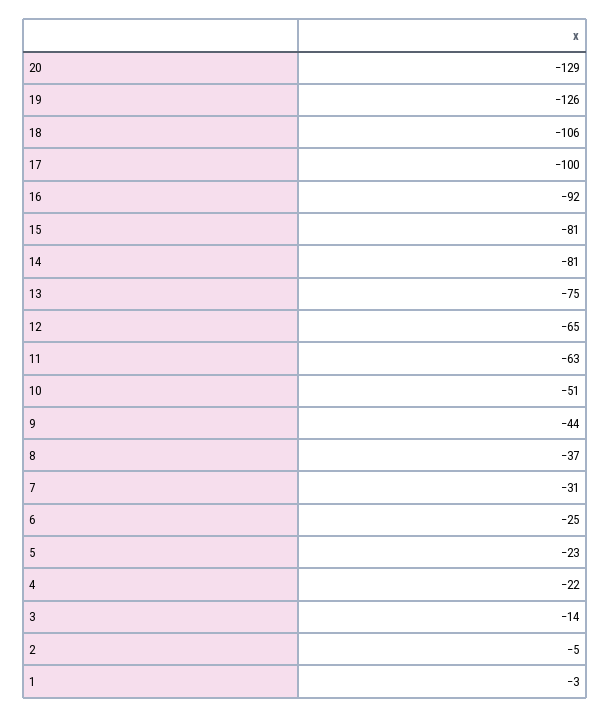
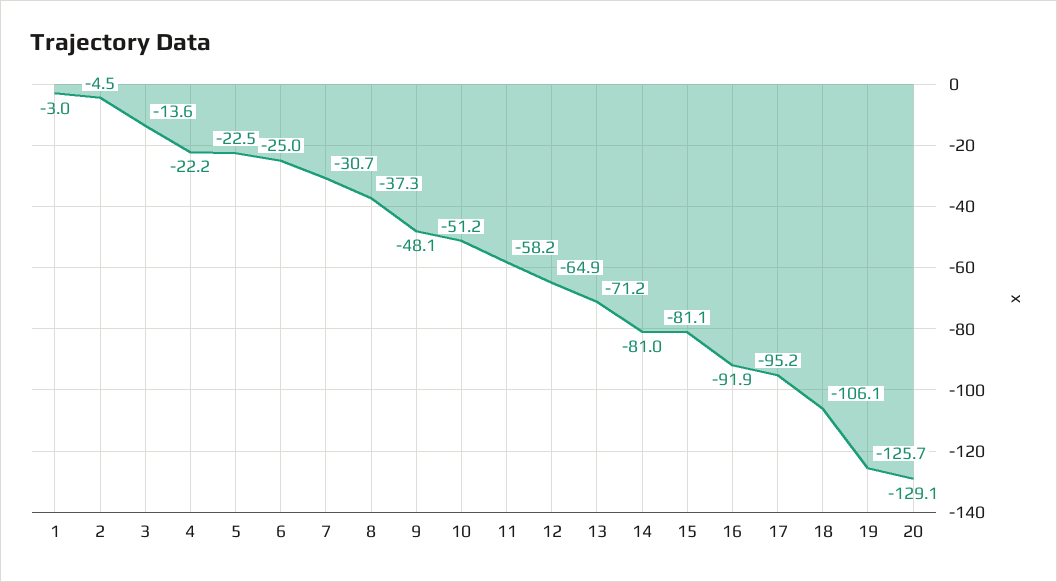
  {
    "20": -129.1,
    "19": -125.7,
    "18": -106.1,
-   "17": -100,
+   "17": -95.2,
    "16": -91.9,
    "15": -81.1,
    "14": -81,
-   "13": -75,
+   "13": -71.2,
    "12": -64.9,
-   "11": -63,
+   "11": -58.2,
    "10": -51.2,
-   "9": -44,
+   "9": -48.1,
    "8": -37.3,
    "7": -30.7,
    "6": -25,
    "5": -22.5,
    "4": -22.2,
    "3": -13.6,
    "2": -4.5,
    "1": -3
  }

